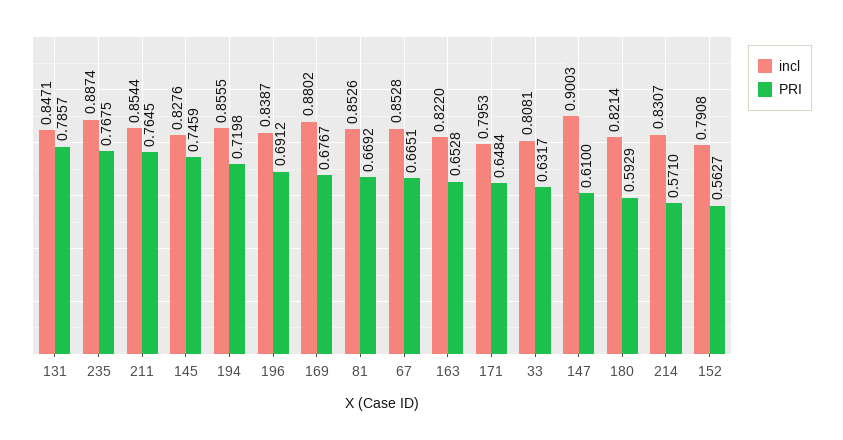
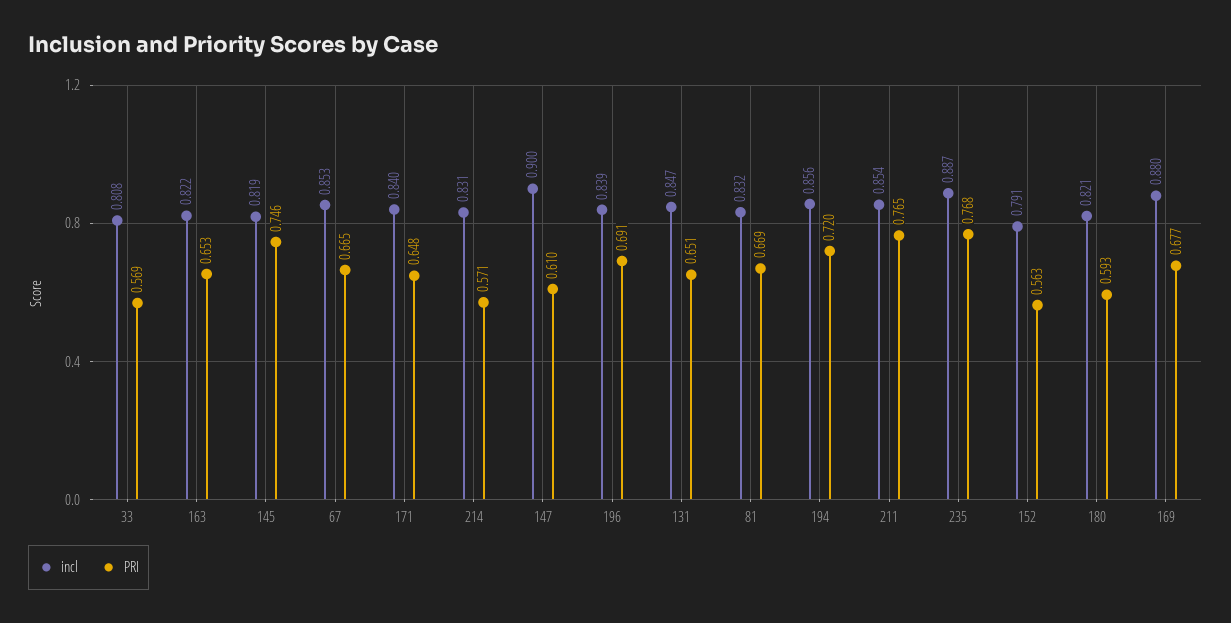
  {
    "incl": {
      "131": 0.8471,
      "235": 0.8874,
      "211": 0.8544,
-     "145": 0.8276,
+     "145": 0.819,
      "194": 0.8555,
      "196": 0.8387,
      "169": 0.8802,
-     "81": 0.8526,
+     "81": 0.832,
      "67": 0.8528,
      "163": 0.822,
-     "171": 0.7953,
+     "171": 0.84,
      "33": 0.8081,
      "147": 0.9003,
      "180": 0.8214,
      "214": 0.8307,
      "152": 0.7908
    },
    "PRI": {
-     "131": 0.7857,
+     "131": 0.651,
      "235": 0.7675,
      "211": 0.7645,
      "145": 0.7459,
      "194": 0.7198,
      "196": 0.6912,
      "169": 0.6767,
      "81": 0.6692,
      "67": 0.6651,
      "163": 0.6528,
      "171": 0.6484,
-     "33": 0.6317,
+     "33": 0.569,
      "147": 0.61,
      "180": 0.5929,
      "214": 0.571,
      "152": 0.5627
    }
  }

